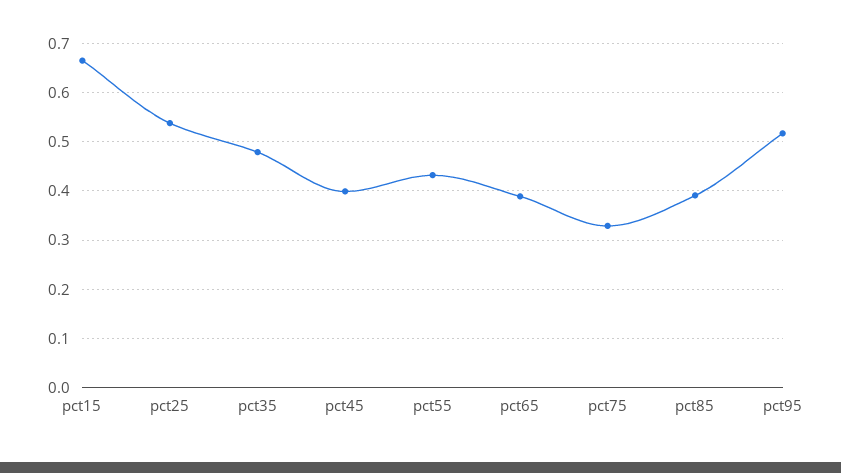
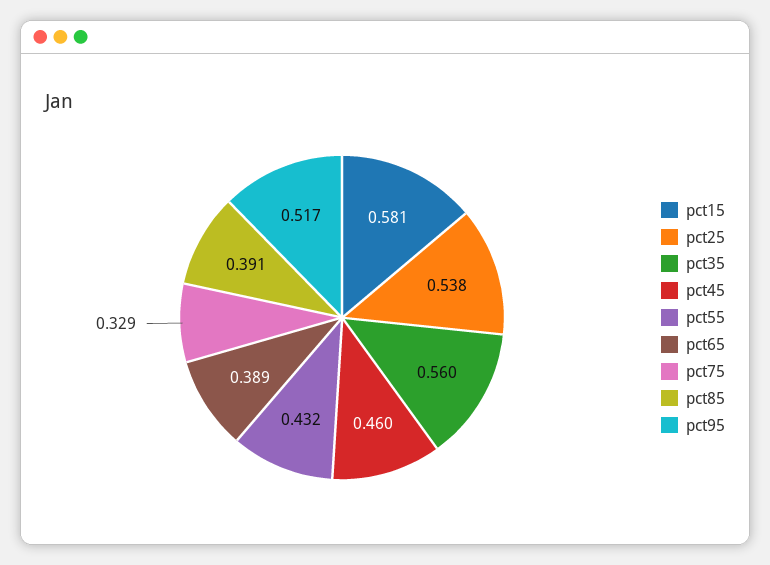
  {
-   "pct15": 0.66,
+   "pct15": 0.581,
    "pct25": 0.538,
-   "pct35": 0.48,
+   "pct35": 0.56,
-   "pct45": 0.4,
+   "pct45": 0.46,
    "pct55": 0.432,
    "pct65": 0.389,
    "pct75": 0.329,
    "pct85": 0.391,
    "pct95": 0.517
  }

